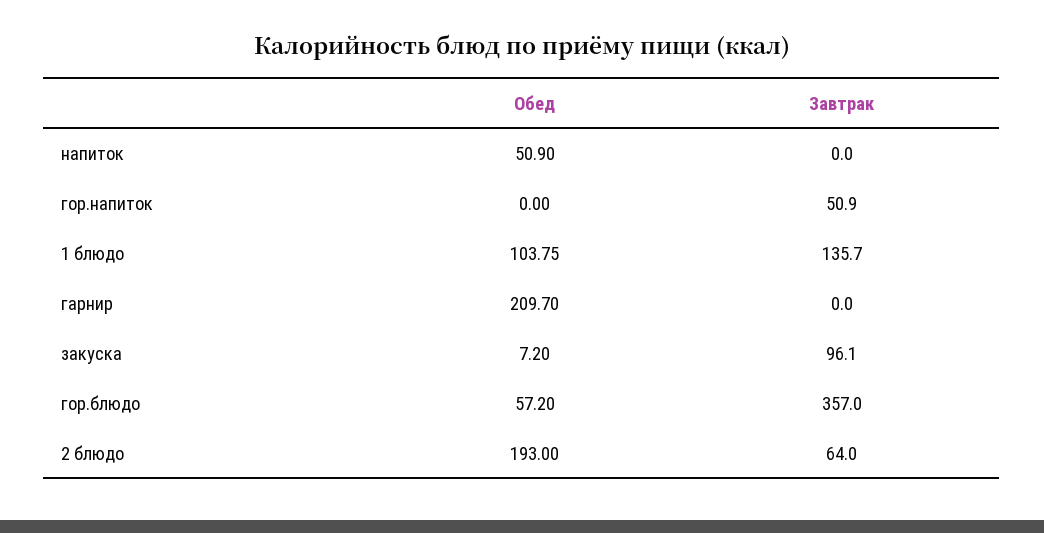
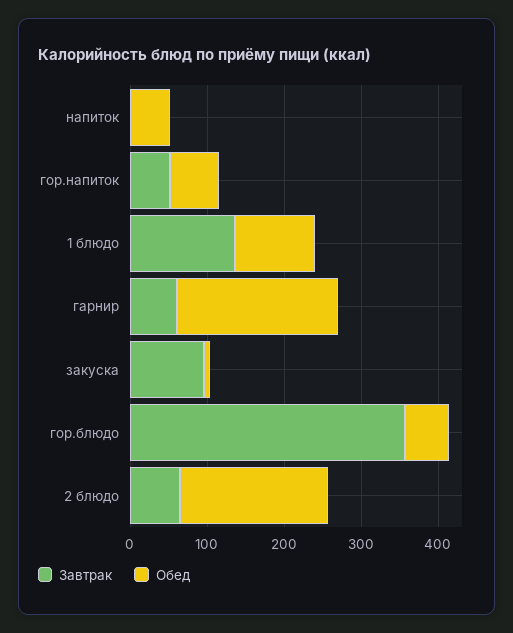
  {
    "Обед": {
      "напиток": 50.9,
-     "гор.напиток": 0,
+     "гор.напиток": 60,
      "1 блюдо": 103.75,
      "гарнир": 209.7,
      "закуска": 7.2,
      "гор.блюдо": 57.2,
      "2 блюдо": 193
    },
    "Завтрак": {
      "напиток": 0,
      "гор.напиток": 50.9,
      "1 блюдо": 135.7,
-     "гарнир": 0,
+     "гарнир": 60,
      "закуска": 96.1,
      "гор.блюдо": 357,
      "2 блюдо": 64
    }
  }

